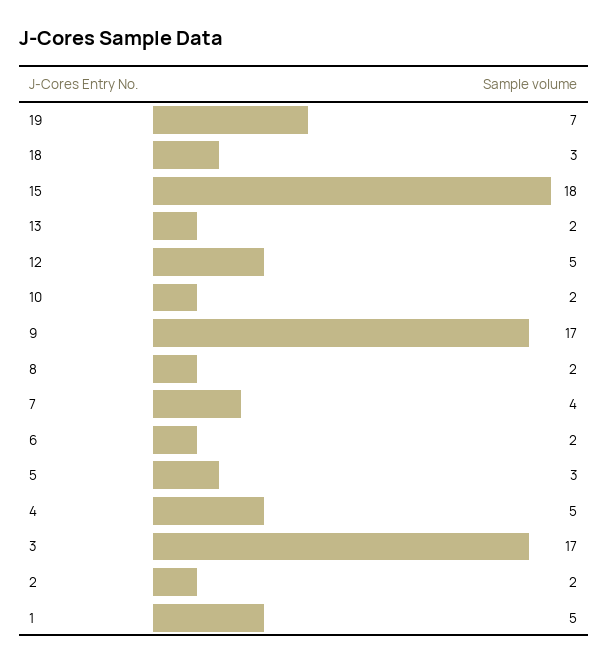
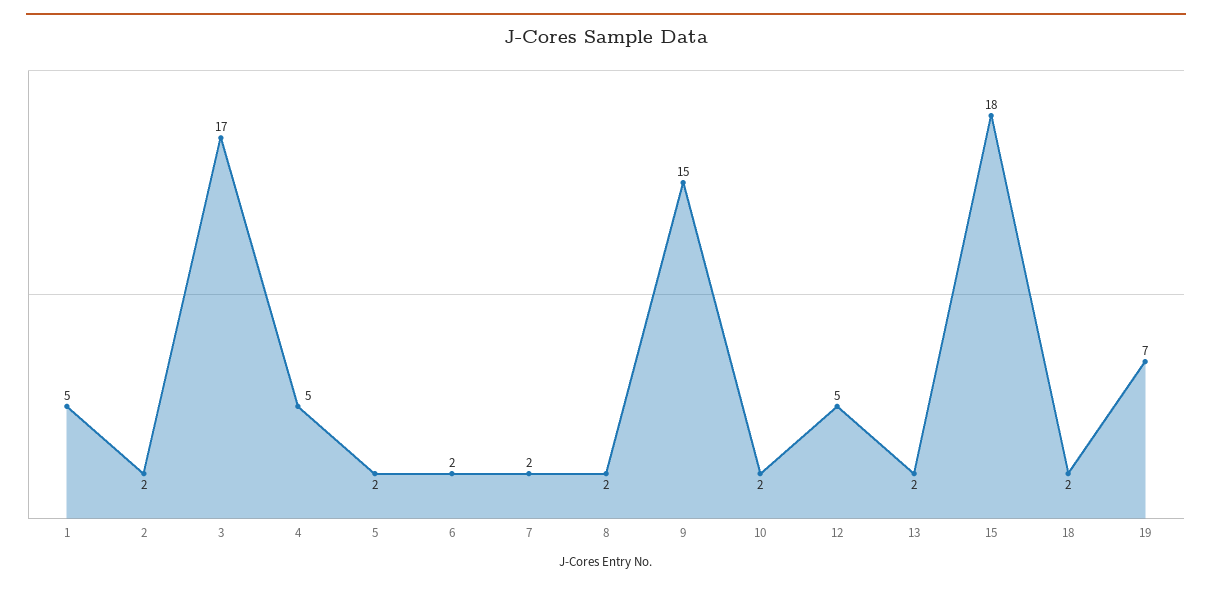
  {
    "19": 7,
-   "18": 3,
+   "18": 2,
    "15": 18,
    "13": 2,
    "12": 5,
    "10": 2,
-   "9": 17,
+   "9": 15,
    "8": 2,
-   "7": 4,
+   "7": 2,
    "6": 2,
-   "5": 3,
+   "5": 2,
    "4": 5,
    "3": 17,
    "2": 2,
    "1": 5
  }

